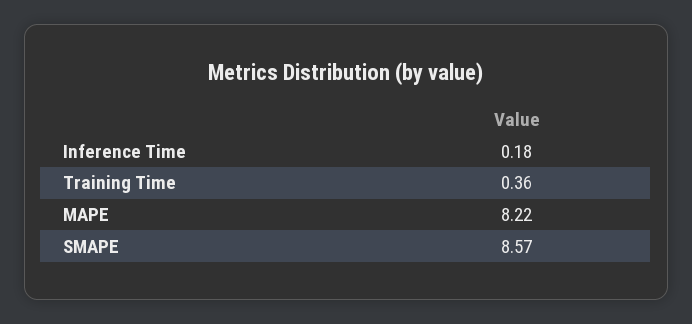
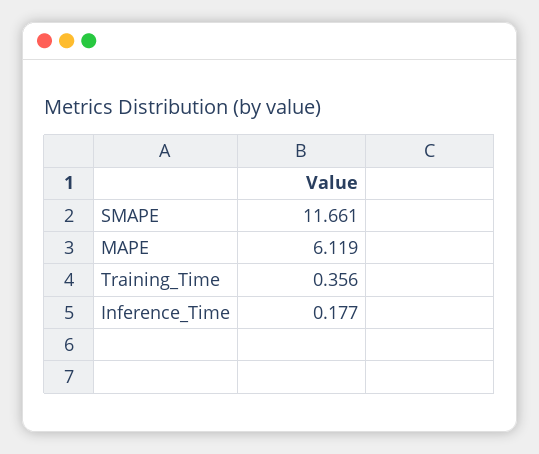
  {
    "Inference Time": 0.177,
    "Training Time": 0.356,
-   "MAPE": 8.22,
+   "MAPE": 6.119,
-   "SMAPE": 8.57
+   "SMAPE": 11.661
  }

